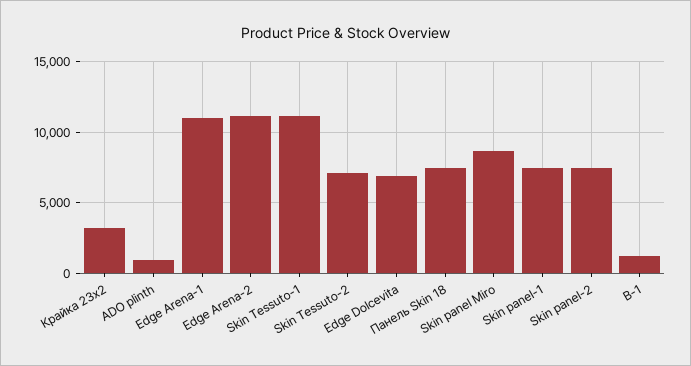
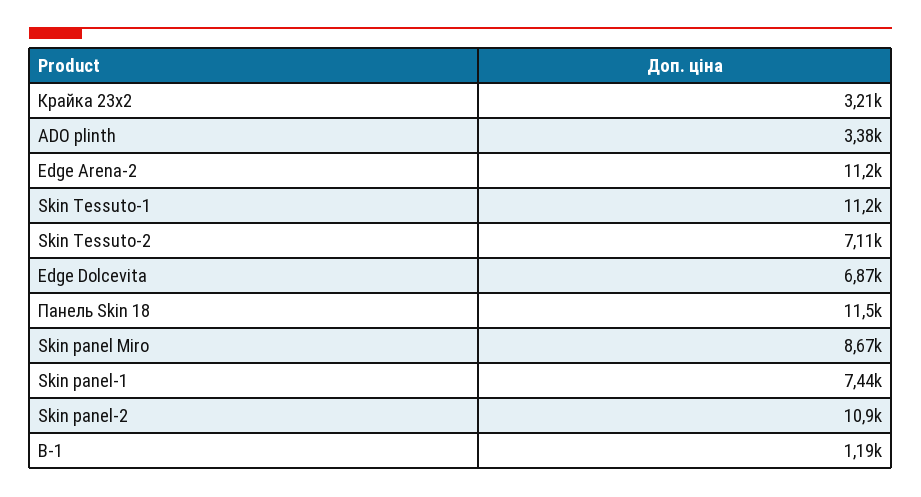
  {
    "Крайка 23x2": 3210,
-   "ADO plinth": 1000,
+   "ADO plinth": 3380,
-   "Edge Arena-1": 11000,
    "Edge Arena-2": 11200,
    "Skin Tessuto-1": 11200,
    "Skin Tessuto-2": 7110,
    "Edge Dolcevita": 6870,
-   "Панель Skin 18": 7500,
+   "Панель Skin 18": 11500,
    "Skin panel Miro": 8670,
    "Skin panel-1": 7440,
-   "Skin panel-2": 7500,
+   "Skin panel-2": 10900,
    "В-1": 1190
  }

